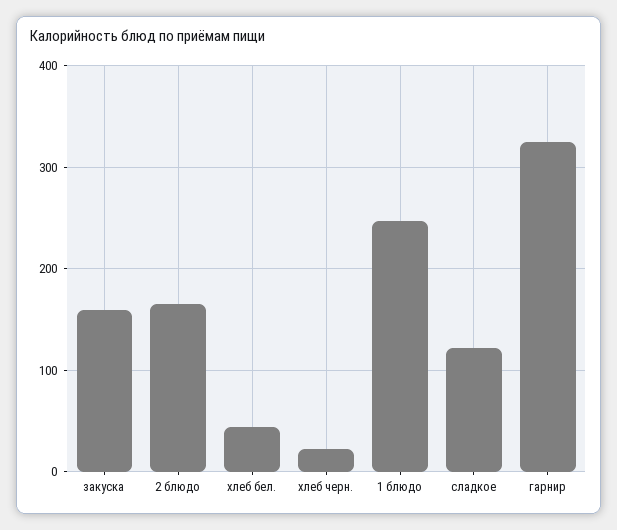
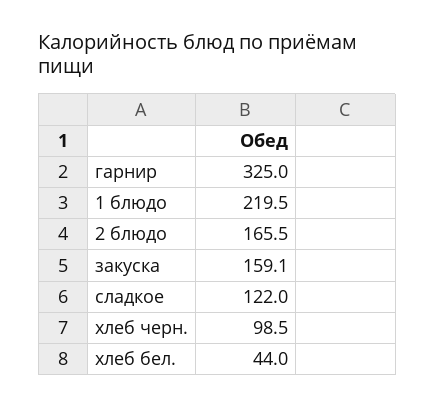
  {
    "закуска": 159.1,
    "2 блюдо": 165.5,
    "хлеб бел.": 44,
-   "хлеб черн.": 20,
+   "хлеб черн.": 98.5,
-   "1 блюдо": 250,
+   "1 блюдо": 219.5,
    "сладкое": 122,
    "гарнир": 325
  }

